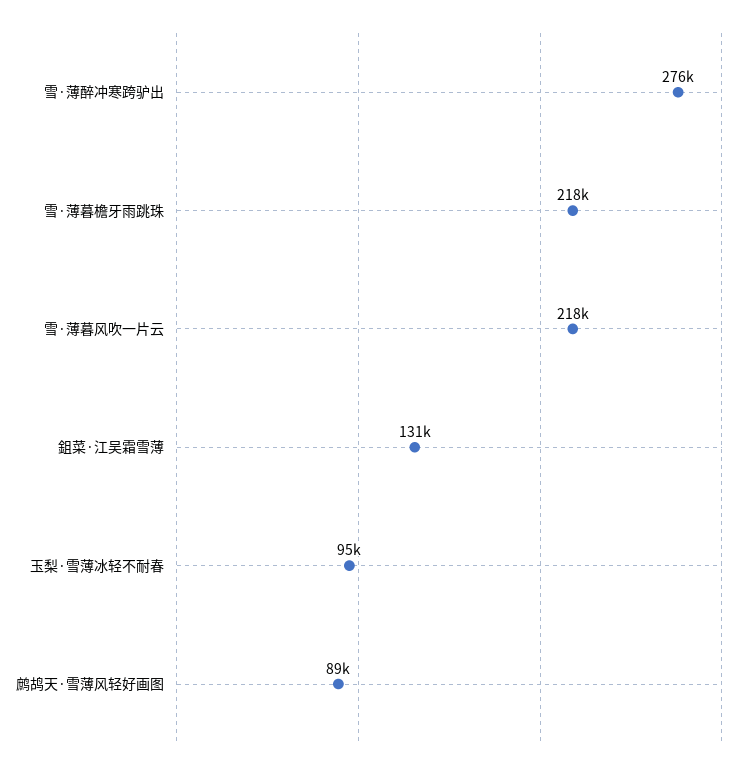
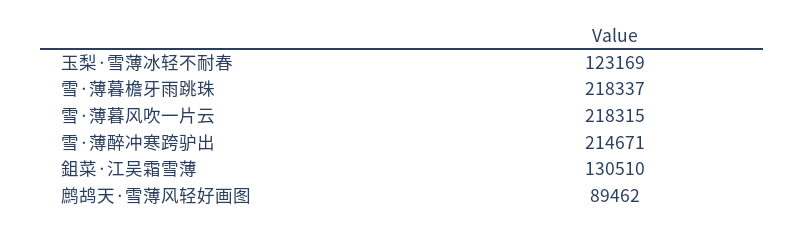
  {
-   "雪·薄醉冲寒跨驴出": 276000,
+   "雪·薄醉冲寒跨驴出": 214671,
    "雪·薄暮檐牙雨跳珠": 218337,
    "雪·薄暮风吹一片云": 218315,
    "鉏菜·江吴霜雪薄": 130510,
-   "玉梨·雪薄冰轻不耐春": 95000,
+   "玉梨·雪薄冰轻不耐春": 123169,
    "鹧鸪天·雪薄风轻好画图": 89462
  }

